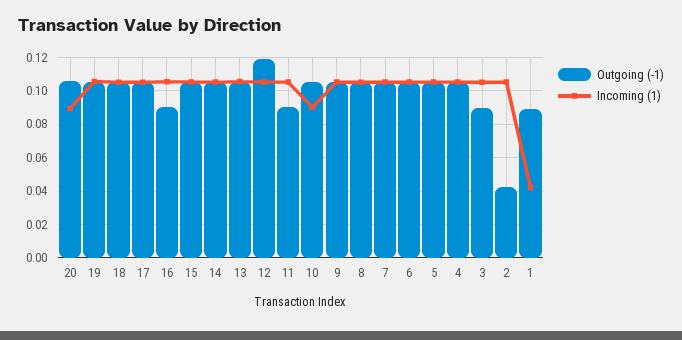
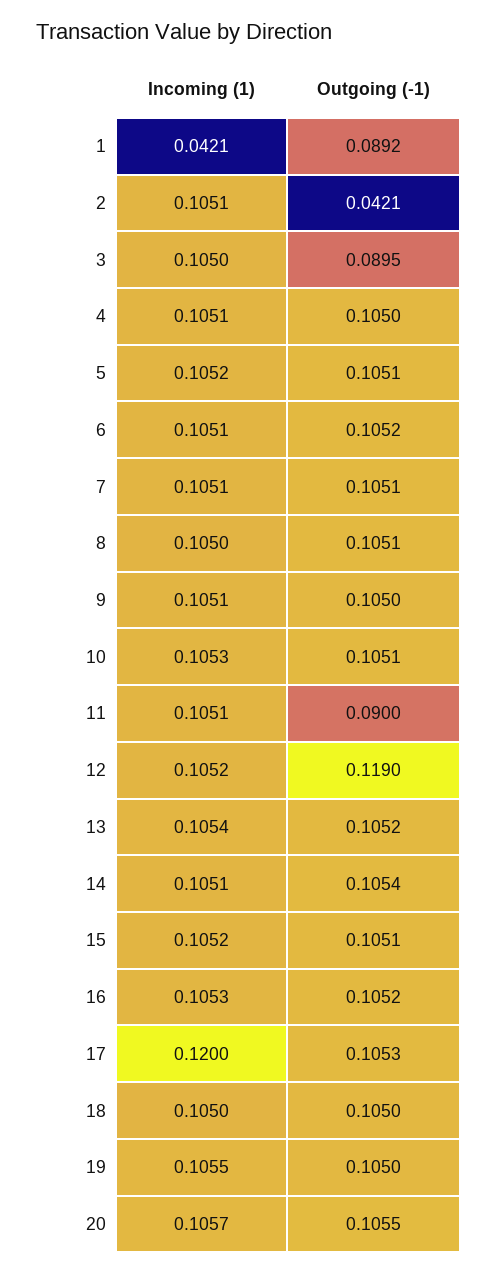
  {
    "Outgoing (-1)": {
      "20": 0.1055,
      "19": 0.105,
      "18": 0.105,
      "17": 0.1053,
-     "16": 0.09,
+     "16": 0.1052,
      "15": 0.1051,
      "14": 0.1054,
      "13": 0.1052,
      "12": 0.119,
      "11": 0.09,
      "10": 0.1051,
      "9": 0.105,
      "8": 0.1051,
      "7": 0.1051,
      "6": 0.1052,
      "5": 0.1051,
      "4": 0.105,
      "3": 0.0895,
      "2": 0.0421,
      "1": 0.0892
    },
    "Incoming (1)": {
-     "20": 0.09,
+     "20": 0.1057,
      "19": 0.1055,
      "18": 0.105,
-     "17": 0.105,
+     "17": 0.12,
      "16": 0.1053,
      "15": 0.1052,
      "14": 0.1051,
      "13": 0.1054,
      "12": 0.1052,
      "11": 0.1051,
-     "10": 0.09,
+     "10": 0.1053,
      "9": 0.1051,
      "8": 0.105,
      "7": 0.1051,
      "6": 0.1051,
      "5": 0.1052,
      "4": 0.1051,
      "3": 0.105,
      "2": 0.1051,
      "1": 0.0421
    }
  }

